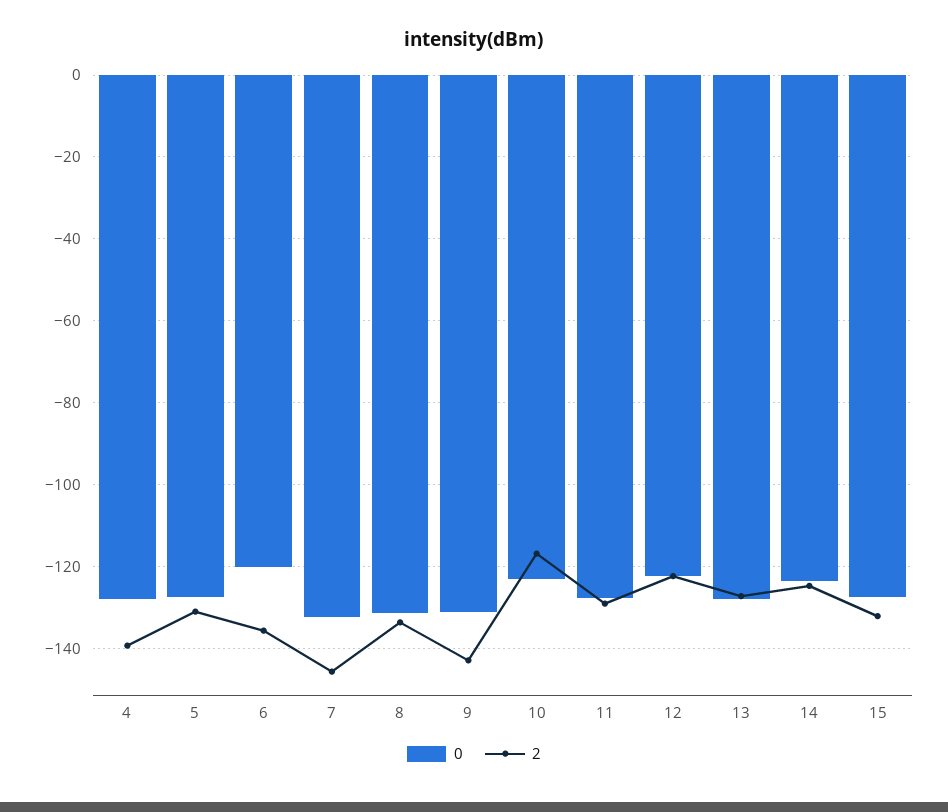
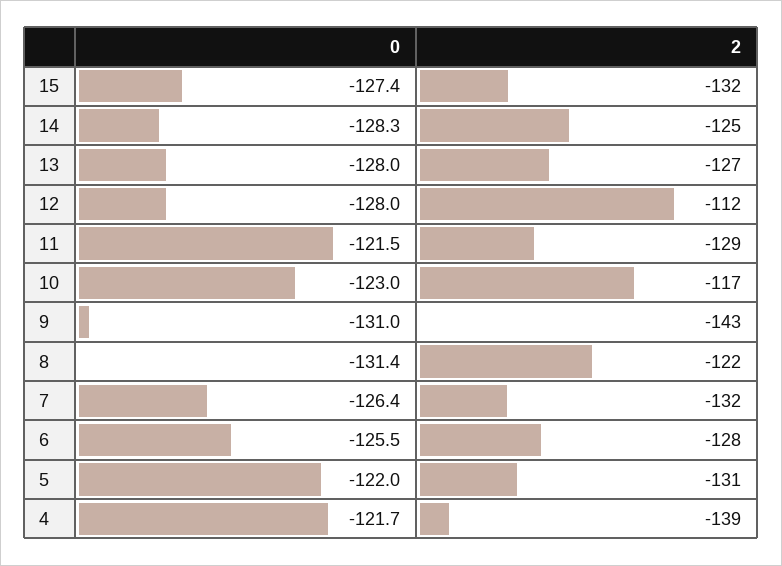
  {
    "0": {
-     "4": -128,
+     "4": -121.7,
-     "5": -128,
+     "5": -122,
-     "6": -120,
+     "6": -125.5,
-     "7": -132,
+     "7": -126.4,
      "8": -131.4,
      "9": -131,
      "10": -123,
-     "11": -128,
+     "11": -121.5,
-     "12": -122,
+     "12": -128,
      "13": -128,
-     "14": -124,
+     "14": -128.3,
      "15": -127.4
    },
    "2": {
      "4": -139,
      "5": -131,
-     "6": -136,
+     "6": -128,
-     "7": -146,
+     "7": -132,
-     "8": -134,
+     "8": -122,
      "9": -143,
      "10": -117,
      "11": -129,
-     "12": -122,
+     "12": -112,
      "13": -127,
      "14": -125,
      "15": -132
    }
  }

